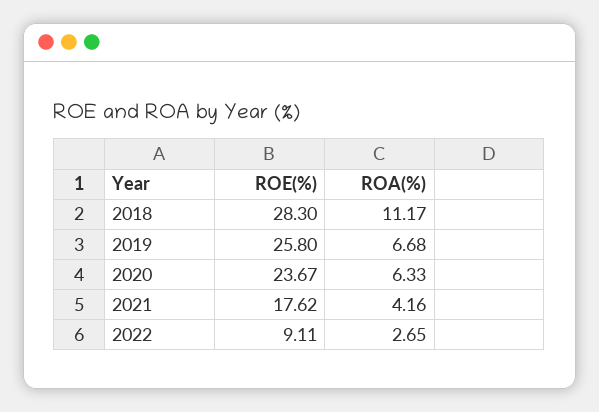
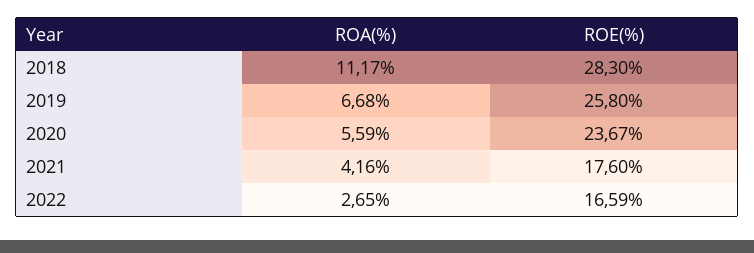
  {
    "ROE(%)": {
      "2018": 28.3,
      "2019": 25.8,
      "2020": 23.67,
-     "2021": 17.62,
+     "2021": 17.6,
-     "2022": 9.11
+     "2022": 16.59
    },
    "ROA(%)": {
      "2018": 11.17,
      "2019": 6.68,
-     "2020": 6.33,
+     "2020": 5.59,
      "2021": 4.16,
      "2022": 2.65
    }
  }

